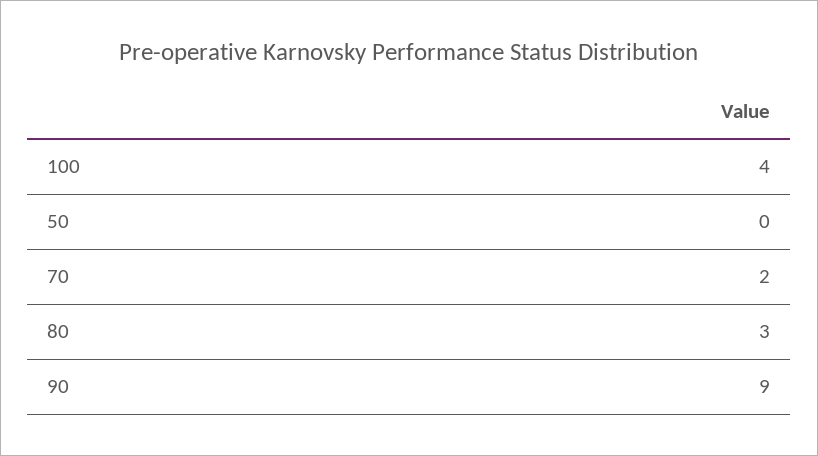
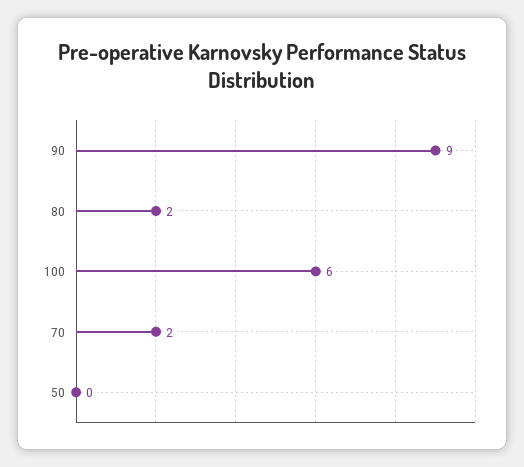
  {
-   "100": 4,
+   "100": 6,
    "50": 0,
    "70": 2,
-   "80": 3,
+   "80": 2,
    "90": 9
  }

